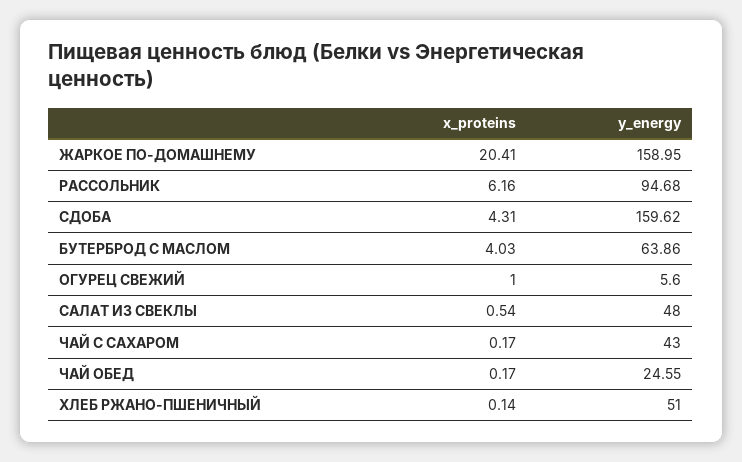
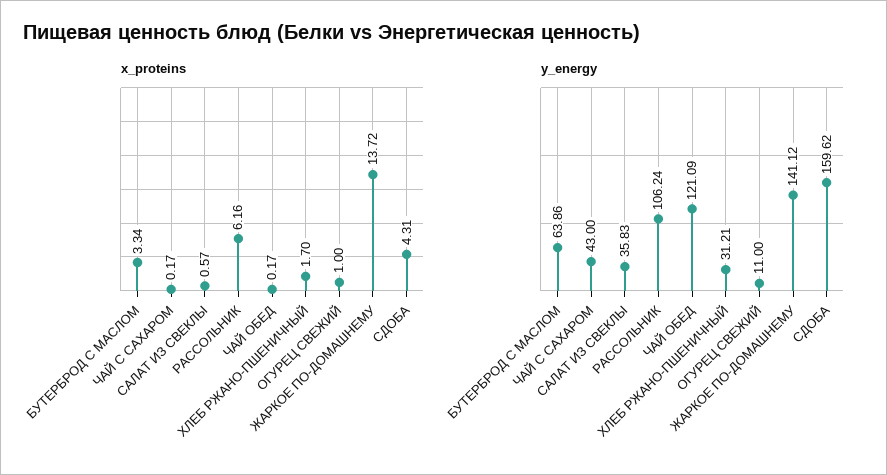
  {
    "x_proteins": {
-     "ЖАРКОЕ ПО-ДОМАШНЕМУ": 20.41,
+     "ЖАРКОЕ ПО-ДОМАШНЕМУ": 13.72,
      "РАССОЛЬНИК": 6.16,
      "СДОБА": 4.31,
-     "БУТЕРБРОД С МАСЛОМ": 4.03,
+     "БУТЕРБРОД С МАСЛОМ": 3.34,
      "ОГУРЕЦ СВЕЖИЙ": 1,
-     "САЛАТ ИЗ СВЕКЛЫ": 0.54,
+     "САЛАТ ИЗ СВЕКЛЫ": 0.57,
      "ЧАЙ С САХАРОМ": 0.17,
      "ЧАЙ ОБЕД": 0.17,
-     "ХЛЕБ РЖАНО-ПШЕНИЧНЫЙ": 0.14
+     "ХЛЕБ РЖАНО-ПШЕНИЧНЫЙ": 1.7
    },
    "y_energy": {
-     "ЖАРКОЕ ПО-ДОМАШНЕМУ": 158.95,
+     "ЖАРКОЕ ПО-ДОМАШНЕМУ": 141.12,
-     "РАССОЛЬНИК": 94.68,
+     "РАССОЛЬНИК": 106.24,
      "СДОБА": 159.62,
      "БУТЕРБРОД С МАСЛОМ": 63.86,
-     "ОГУРЕЦ СВЕЖИЙ": 5.6,
+     "ОГУРЕЦ СВЕЖИЙ": 11,
-     "САЛАТ ИЗ СВЕКЛЫ": 48,
+     "САЛАТ ИЗ СВЕКЛЫ": 35.83,
      "ЧАЙ С САХАРОМ": 43,
-     "ЧАЙ ОБЕД": 24.55,
+     "ЧАЙ ОБЕД": 121.09,
-     "ХЛЕБ РЖАНО-ПШЕНИЧНЫЙ": 51
+     "ХЛЕБ РЖАНО-ПШЕНИЧНЫЙ": 31.21
    }
  }

